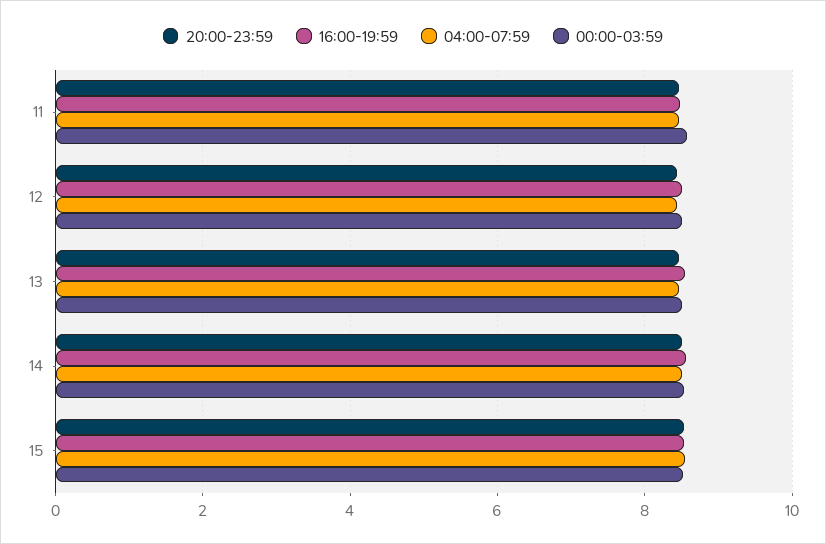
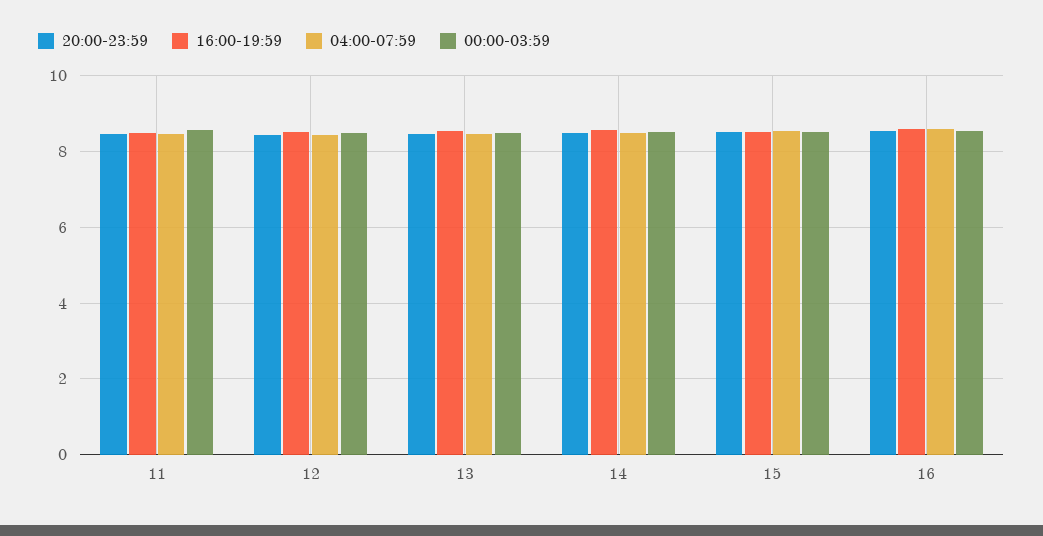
  {
    "20:00-23:59": {
      "11": 8.4,
      "12": 8.4,
      "13": 8.4,
      "14": 8.6,
-     "15": 8.6
+     "15": 8.6,
+     "16": 8.6
    },
    "16:00-19:59": {
      "11": 8.4,
      "12": 8.6,
      "13": 8.6,
      "14": 8.6,
-     "15": 8.6
+     "15": 8.6,
+     "16": 8.6
    },
    "04:00-07:59": {
      "11": 8.4,
      "12": 8.4,
      "13": 8.4,
      "14": 8.6,
-     "15": 8.6
+     "15": 8.6,
+     "16": 8.6
    },
    "00:00-03:59": {
      "11": 8.6,
      "12": 8.6,
      "13": 8.6,
      "14": 8.6,
-     "15": 8.6
+     "15": 8.6,
+     "16": 8.6
    }
  }

